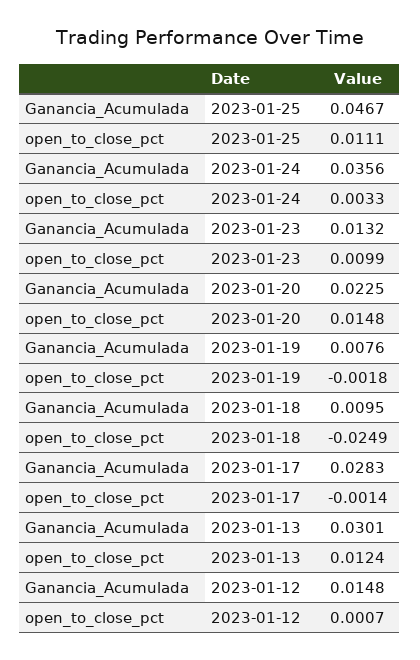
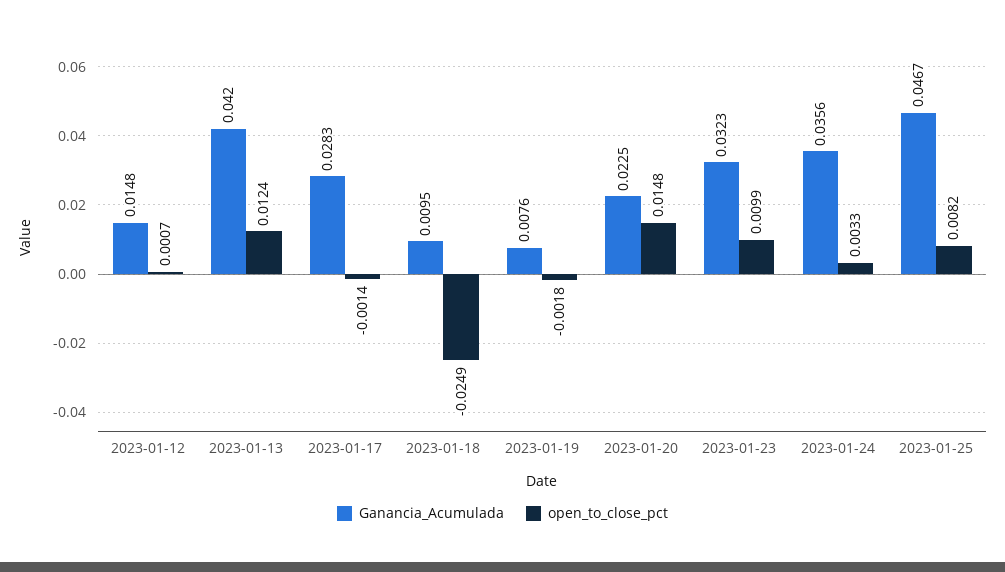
  {
    "Ganancia_Acumulada": {
      "2023-01-25": 0.0467,
      "2023-01-24": 0.0356,
-     "2023-01-23": 0.0132,
+     "2023-01-23": 0.0323,
      "2023-01-20": 0.0225,
      "2023-01-19": 0.0076,
      "2023-01-18": 0.0095,
      "2023-01-17": 0.0283,
-     "2023-01-13": 0.0301,
+     "2023-01-13": 0.042,
      "2023-01-12": 0.0148
    },
    "open_to_close_pct": {
-     "2023-01-25": 0.0111,
+     "2023-01-25": 0.0082,
      "2023-01-24": 0.0033,
      "2023-01-23": 0.0099,
      "2023-01-20": 0.0148,
      "2023-01-19": -0.0018,
      "2023-01-18": -0.0249,
      "2023-01-17": -0.0014,
      "2023-01-13": 0.0124,
      "2023-01-12": 0.0007
    }
  }

